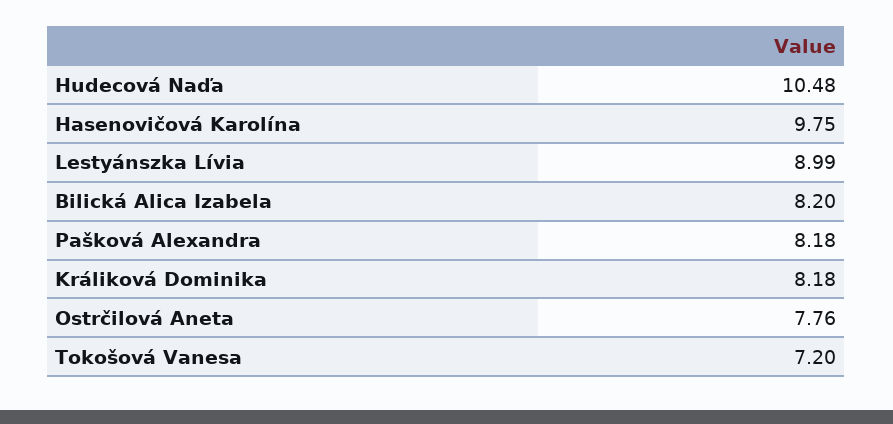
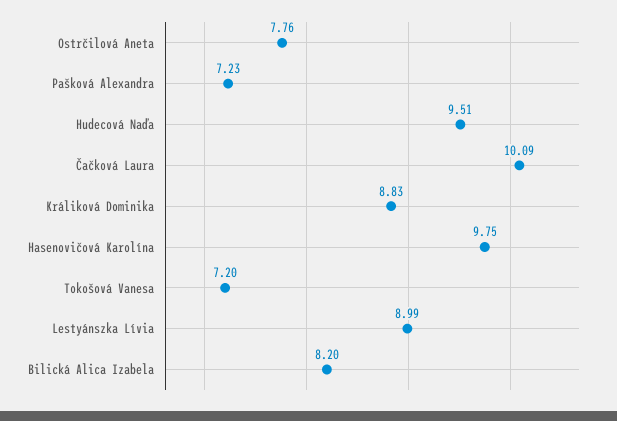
  {
-   "Hudecová Naďa": 10.48,
+   "Hudecová Naďa": 9.51,
    "Hasenovičová Karolína": 9.75,
    "Lestyánszka Lívia": 8.99,
    "Bilická Alica Izabela": 8.2,
-   "Pašková Alexandra": 8.18,
+   "Pašková Alexandra": 7.23,
-   "Králiková Dominika": 8.18,
+   "Králiková Dominika": 8.83,
    "Ostrčilová Aneta": 7.76,
-   "Tokošová Vanesa": 7.2
+   "Tokošová Vanesa": 7.2,
+   "Čačková Laura": 10.09
  }

